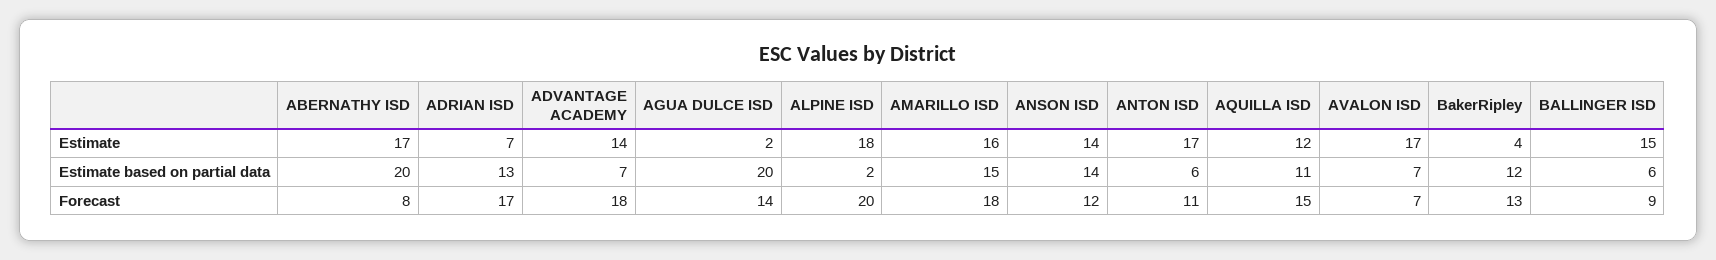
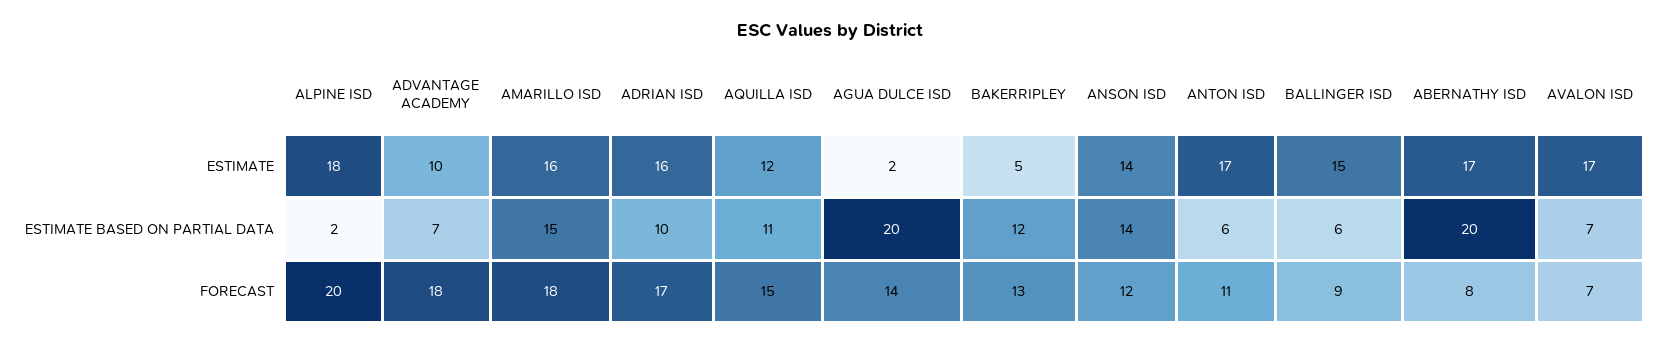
  {
    "ABERNATHY ISD": {
      "Estimate": 17,
      "Estimate based on partial data": 20,
      "Forecast": 8
    },
    "ADRIAN ISD": {
-     "Estimate": 7,
+     "Estimate": 16,
-     "Estimate based on partial data": 13,
+     "Estimate based on partial data": 10,
      "Forecast": 17
    },
    "ADVANTAGE ACADEMY": {
-     "Estimate": 14,
+     "Estimate": 10,
      "Estimate based on partial data": 7,
      "Forecast": 18
    },
    "AGUA DULCE ISD": {
      "Estimate": 2,
      "Estimate based on partial data": 20,
      "Forecast": 14
    },
    "ALPINE ISD": {
      "Estimate": 18,
      "Estimate based on partial data": 2,
      "Forecast": 20
    },
    "AMARILLO ISD": {
      "Estimate": 16,
      "Estimate based on partial data": 15,
      "Forecast": 18
    },
    "ANSON ISD": {
      "Estimate": 14,
      "Estimate based on partial data": 14,
      "Forecast": 12
    },
    "ANTON ISD": {
      "Estimate": 17,
      "Estimate based on partial data": 6,
      "Forecast": 11
    },
    "AQUILLA ISD": {
      "Estimate": 12,
      "Estimate based on partial data": 11,
      "Forecast": 15
    },
    "AVALON ISD": {
      "Estimate": 17,
      "Estimate based on partial data": 7,
      "Forecast": 7
    },
    "BakerRipley": {
-     "Estimate": 4,
+     "Estimate": 5,
      "Estimate based on partial data": 12,
      "Forecast": 13
    },
    "BALLINGER ISD": {
      "Estimate": 15,
      "Estimate based on partial data": 6,
      "Forecast": 9
    }
  }

